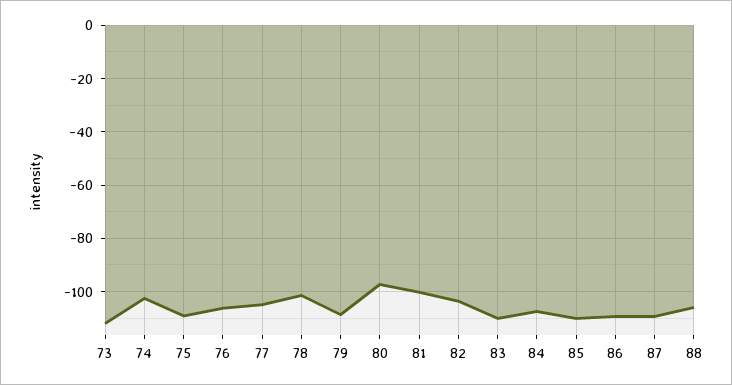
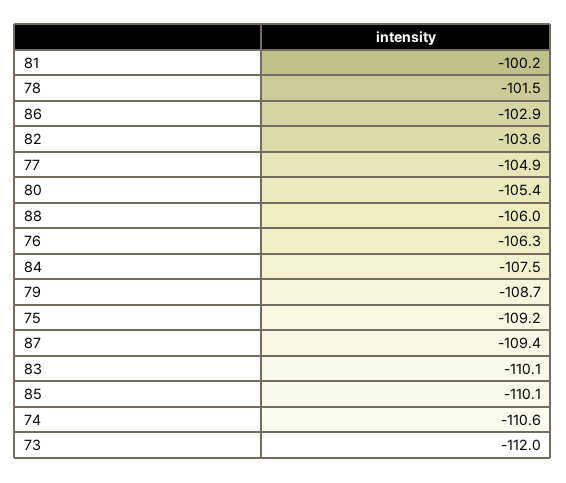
  {
    "73": -112,
-   "74": -102.5,
+   "74": -110.6,
    "75": -109.2,
    "76": -106.3,
    "77": -104.9,
    "78": -101.5,
    "79": -108.7,
-   "80": -97.5,
+   "80": -105.4,
    "81": -100.2,
    "82": -103.6,
    "83": -110.1,
    "84": -107.5,
    "85": -110.1,
-   "86": -110,
+   "86": -102.9,
    "87": -109.4,
    "88": -106
  }

